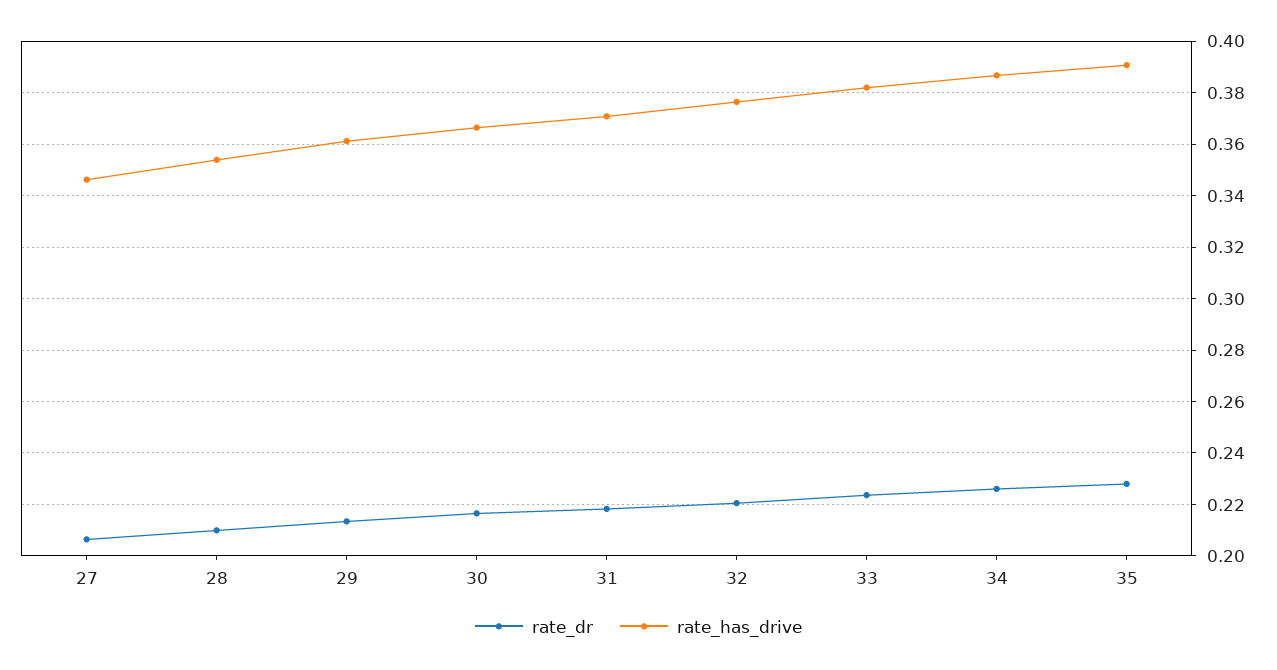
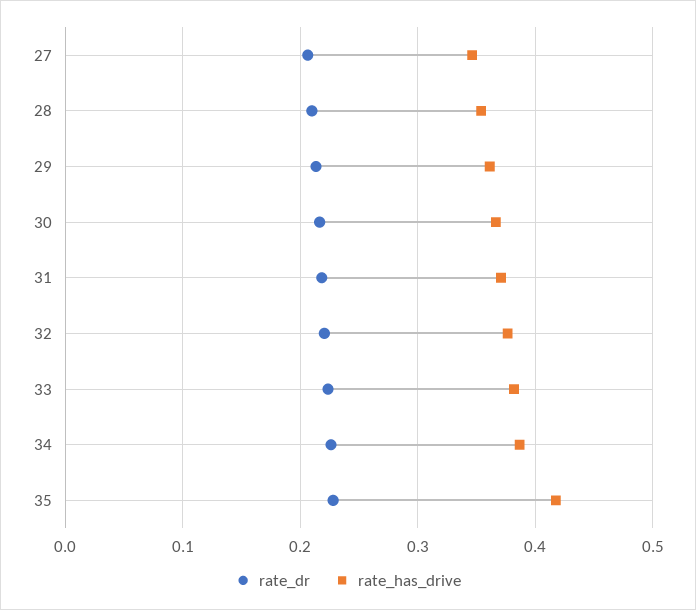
  {
    "rate_dr": {
      "27": 0.2075,
      "28": 0.21,
      "29": 0.2125,
      "30": 0.2175,
      "31": 0.2175,
      "32": 0.22,
      "33": 0.2225,
      "34": 0.225,
      "35": 0.2275
    },
    "rate_has_drive": {
      "27": 0.345,
      "28": 0.355,
      "29": 0.36,
      "30": 0.3675,
      "31": 0.37,
      "32": 0.3775,
      "33": 0.3825,
      "34": 0.3875,
-     "35": 0.39
+     "35": 0.42
    }
  }

